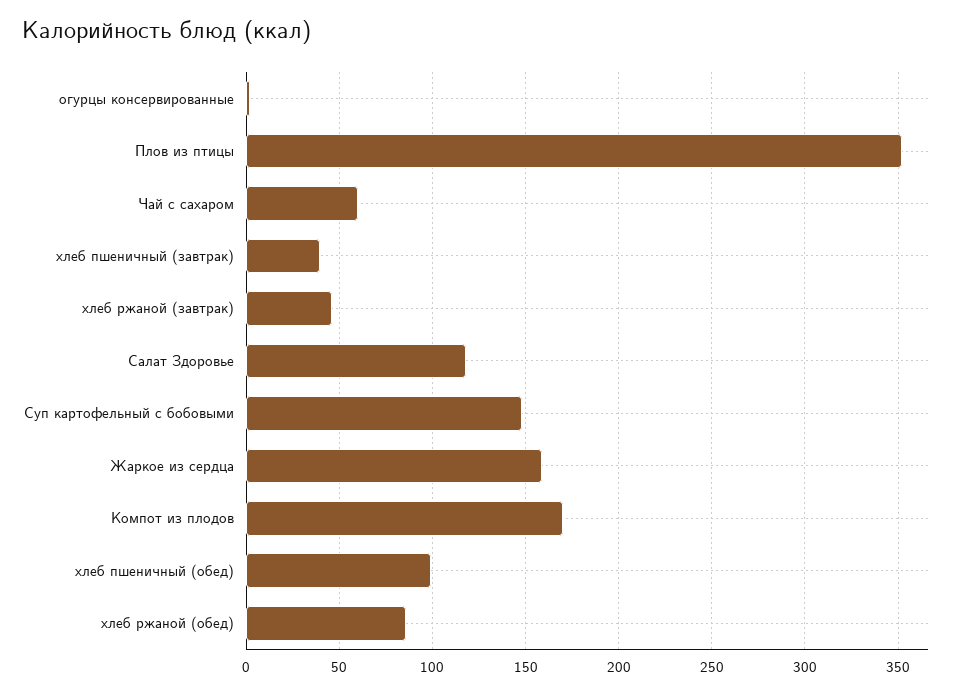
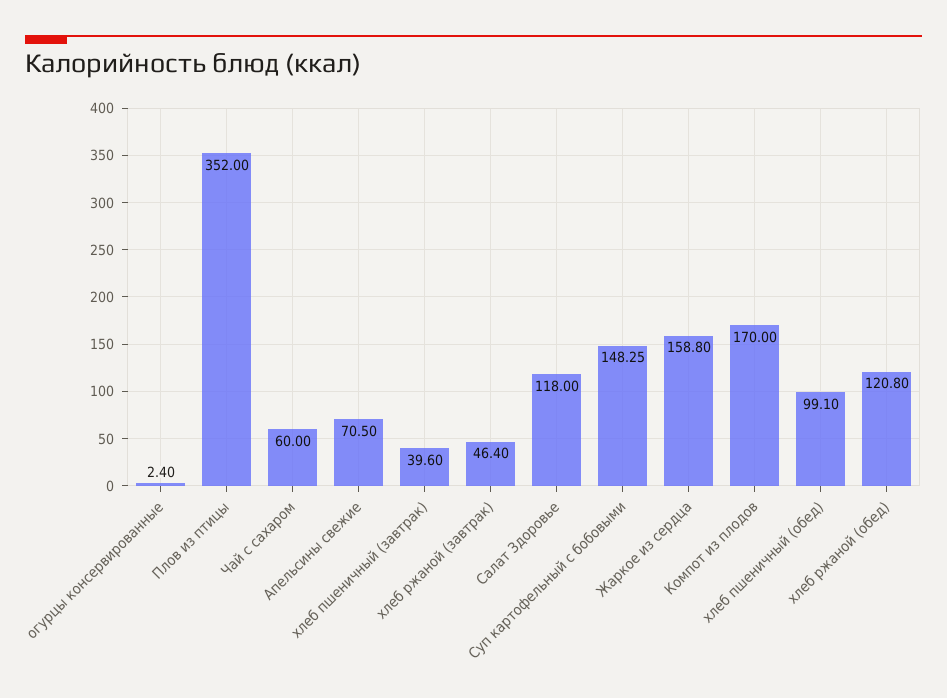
  {
    "огурцы консервированные": 2.4,
    "Плов из птицы": 352,
    "Чай с сахаром": 60,
    "хлеб пшеничный (завтрак)": 39.6,
    "хлеб ржаной (завтрак)": 46.4,
    "Салат Здоровье": 118,
    "Суп картофельный с бобовыми": 148.25,
    "Жаркое из сердца": 158.8,
    "Компот из плодов": 170,
    "хлеб пшеничный (обед)": 99.1,
-   "хлеб ржаной (обед)": 85
+   "хлеб ржаной (обед)": 120.8,
+   "Апельсины свежие": 70.5
  }

